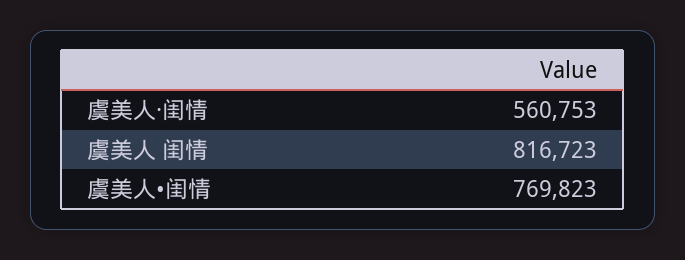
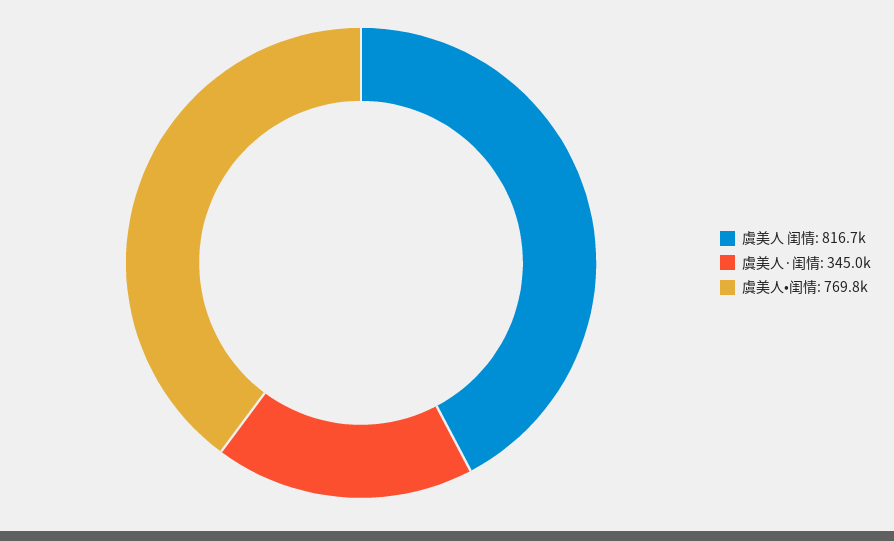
  {
-   "虞美人·闺情": 560753,
+   "虞美人·闺情": 345000,
    "虞美人 闺情": 816723,
    "虞美人•闺情": 769823
  }

